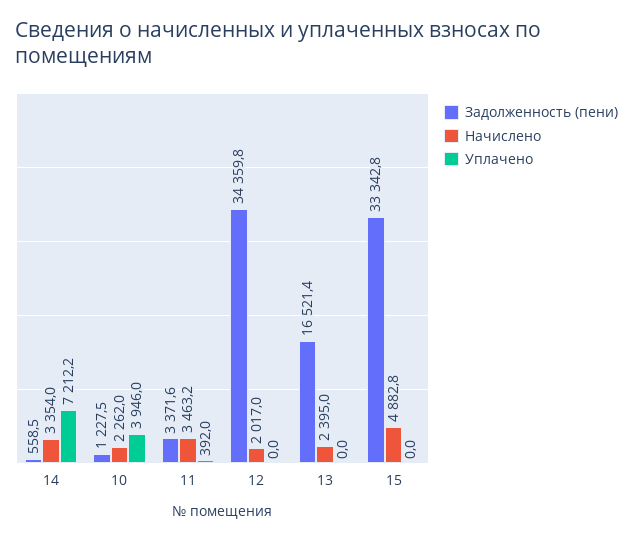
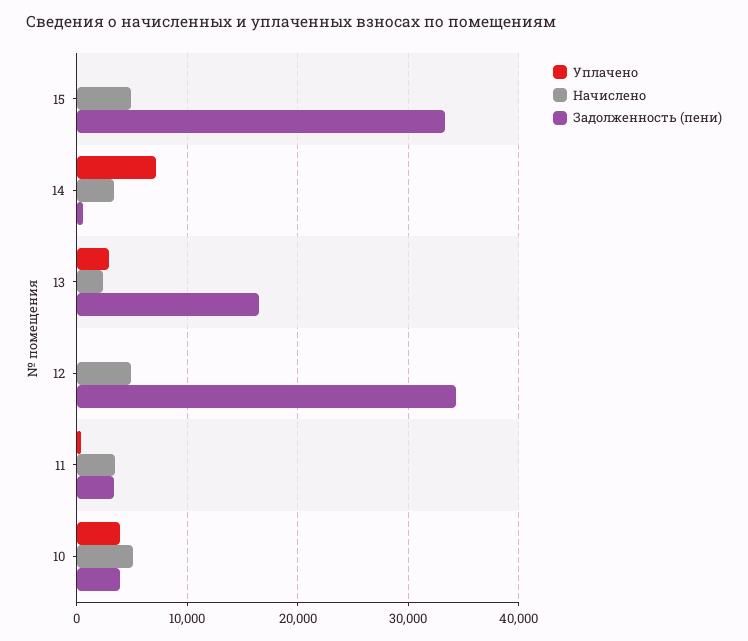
  {
    "Задолженность (пени)": {
      "14": 558.5,
-     "10": 1227.5,
+     "10": 4000,
      "11": 3371.6,
      "12": 34359.8,
      "13": 16521.4,
      "15": 33342.8
    },
    "Начислено": {
      "14": 3354,
-     "10": 2262,
+     "10": 5000,
      "11": 3463.2,
-     "12": 2017,
+     "12": 5000,
      "13": 2395,
      "15": 4882.8
    },
    "Уплачено": {
      "14": 7212.2,
      "10": 3946,
      "11": 392,
      "12": 0,
-     "13": 0,
+     "13": 3000,
      "15": 0
    }
  }

